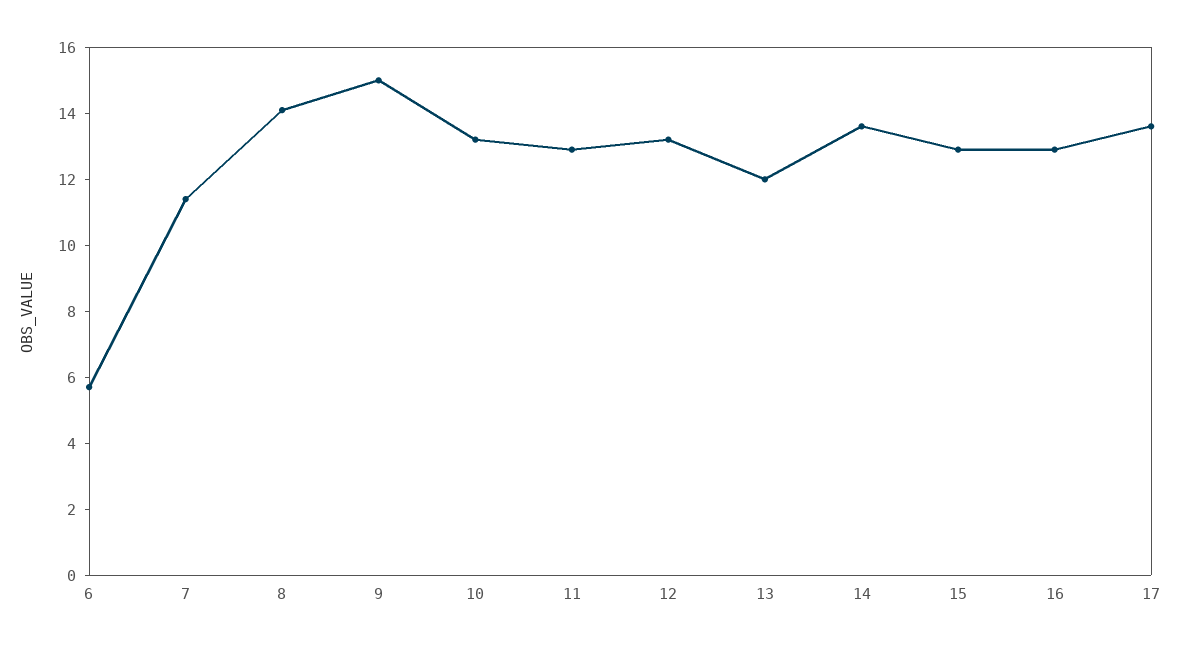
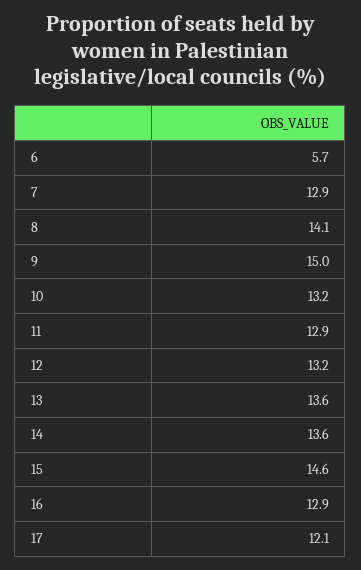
  {
    "6": 5.7,
-   "7": 11.5,
+   "7": 12.9,
    "8": 14.1,
    "9": 15,
    "10": 13.2,
    "11": 12.9,
    "12": 13.2,
-   "13": 12,
+   "13": 13.6,
    "14": 13.6,
-   "15": 13,
+   "15": 14.6,
    "16": 12.9,
-   "17": 13.5
+   "17": 12.1
  }

